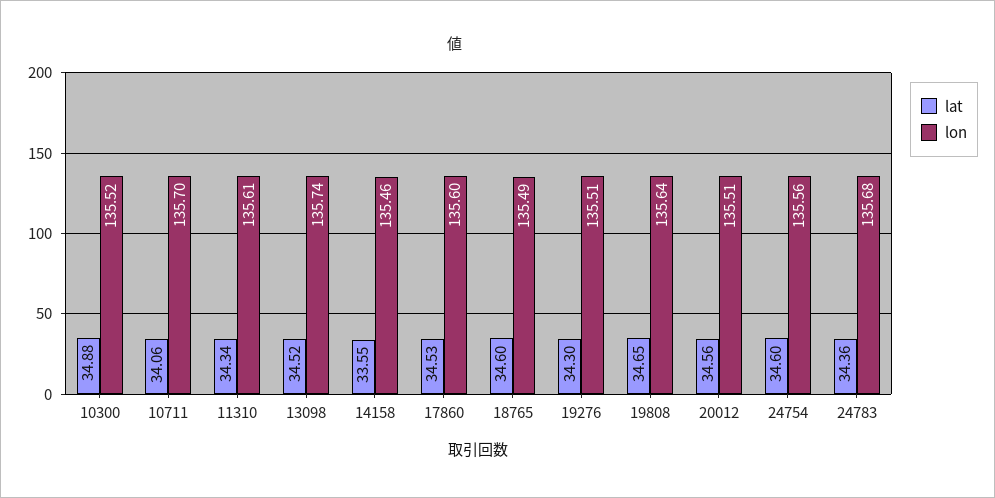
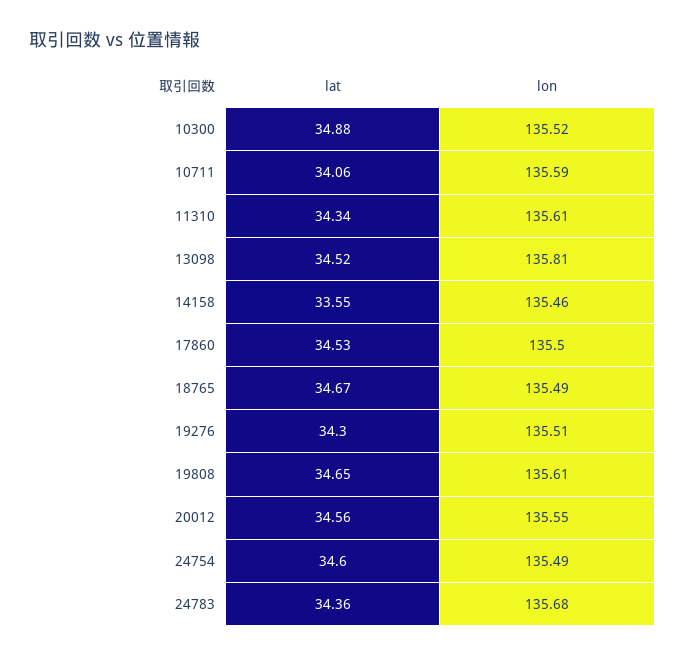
  {
    "lat": {
      "10300": 34.88,
      "10711": 34.06,
      "11310": 34.34,
      "13098": 34.52,
      "14158": 33.55,
      "17860": 34.53,
-     "18765": 34.6,
+     "18765": 34.67,
      "19276": 34.3,
      "19808": 34.65,
      "20012": 34.56,
      "24754": 34.6,
      "24783": 34.36
    },
    "lon": {
      "10300": 135.52,
-     "10711": 135.7,
+     "10711": 135.59,
      "11310": 135.61,
-     "13098": 135.74,
+     "13098": 135.81,
      "14158": 135.46,
-     "17860": 135.6,
+     "17860": 135.5,
      "18765": 135.49,
      "19276": 135.51,
-     "19808": 135.64,
+     "19808": 135.61,
-     "20012": 135.51,
+     "20012": 135.55,
-     "24754": 135.56,
+     "24754": 135.49,
      "24783": 135.68
    }
  }

